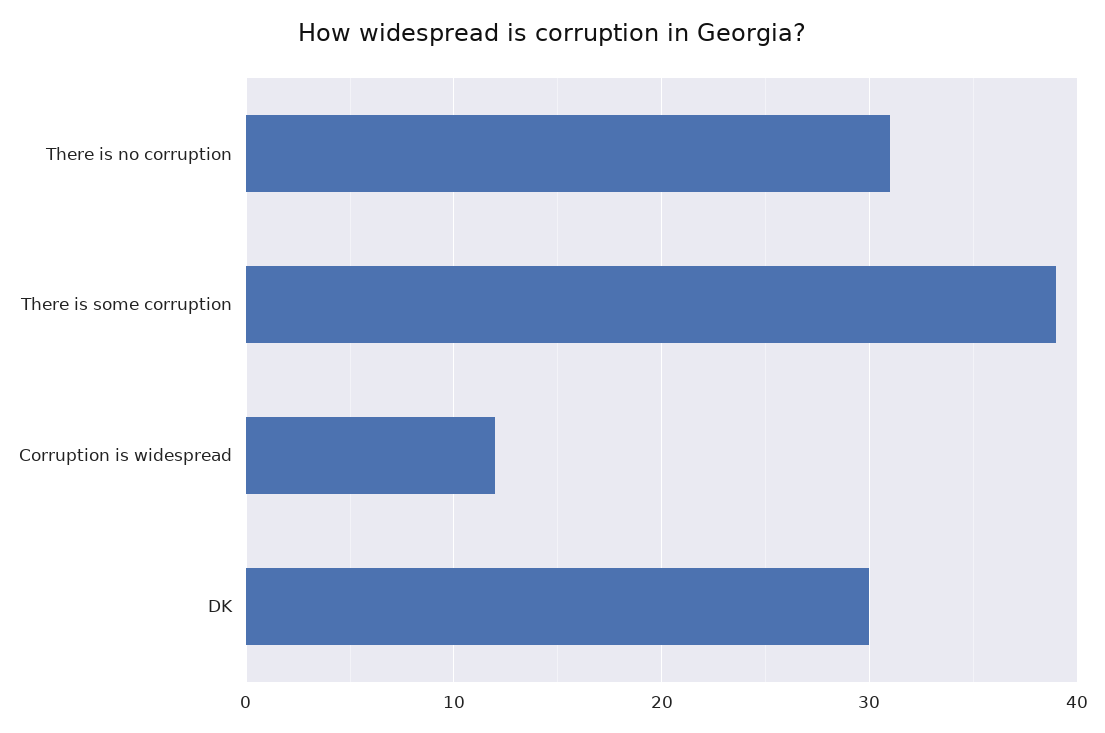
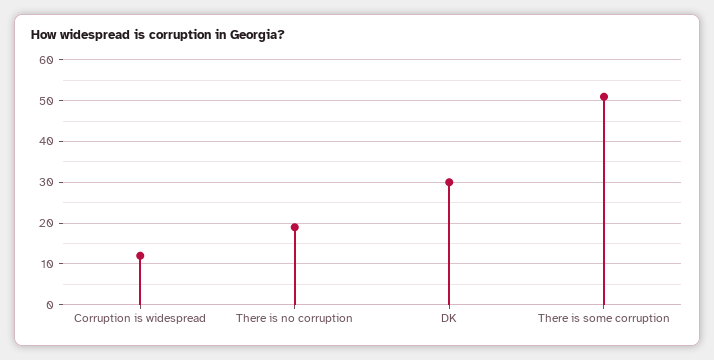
  {
-   "There is no corruption": 31,
+   "There is no corruption": 20,
-   "There is some corruption": 39,
+   "There is some corruption": 50,
    "Corruption is widespread": 12,
    "DK": 30
  }

